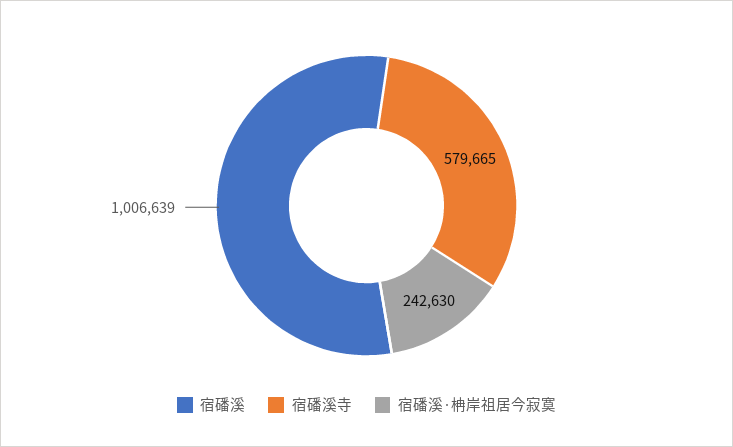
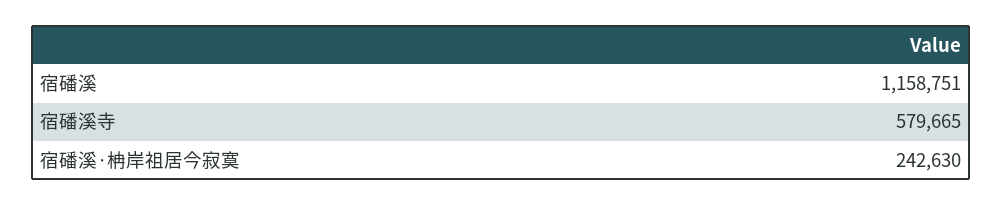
  {
-   "宿磻溪": 1006639,
+   "宿磻溪": 1158751,
    "宿磻溪寺": 579665,
    "宿磻溪·柟岸祖居今寂寞": 242630
  }

